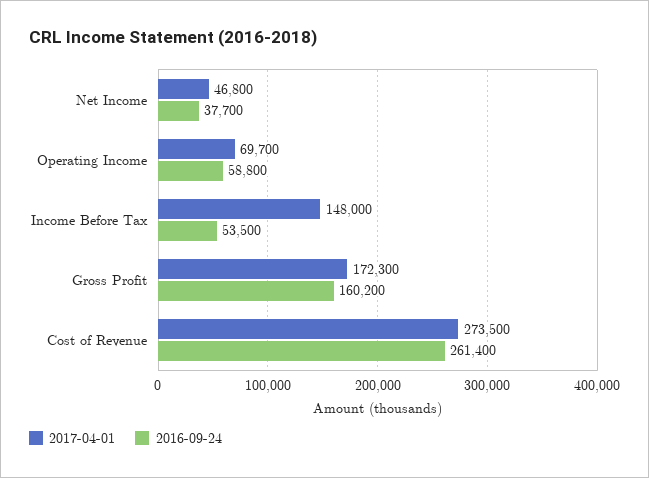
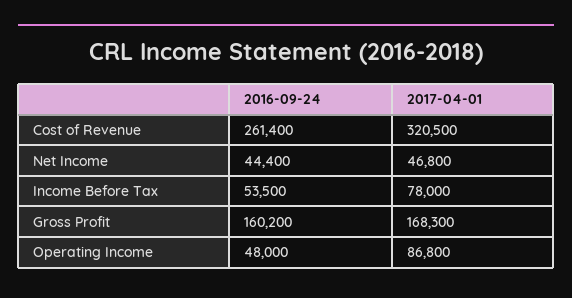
  {
    "2017-04-01": {
      "Net Income": 46800,
-     "Operating Income": 69700,
+     "Operating Income": 86800,
-     "Income Before Tax": 148000,
+     "Income Before Tax": 78000,
-     "Gross Profit": 172300,
+     "Gross Profit": 168300,
-     "Cost of Revenue": 273500
+     "Cost of Revenue": 320500
    },
    "2016-09-24": {
-     "Net Income": 37700,
+     "Net Income": 44400,
-     "Operating Income": 58800,
+     "Operating Income": 48000,
      "Income Before Tax": 53500,
      "Gross Profit": 160200,
      "Cost of Revenue": 261400
    }
  }

